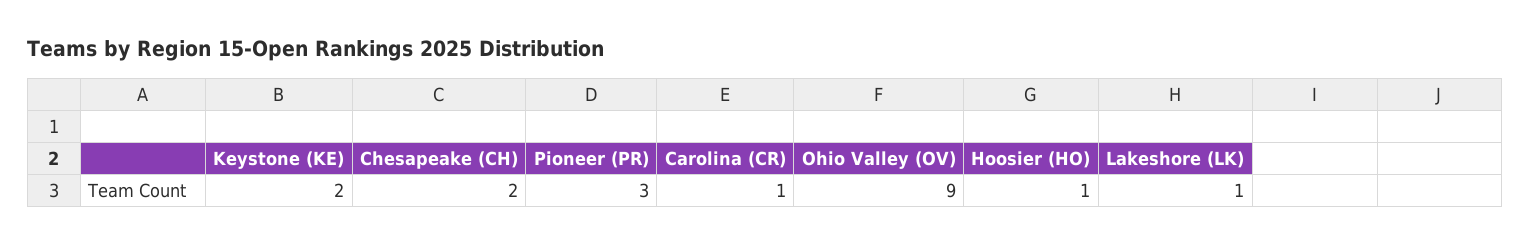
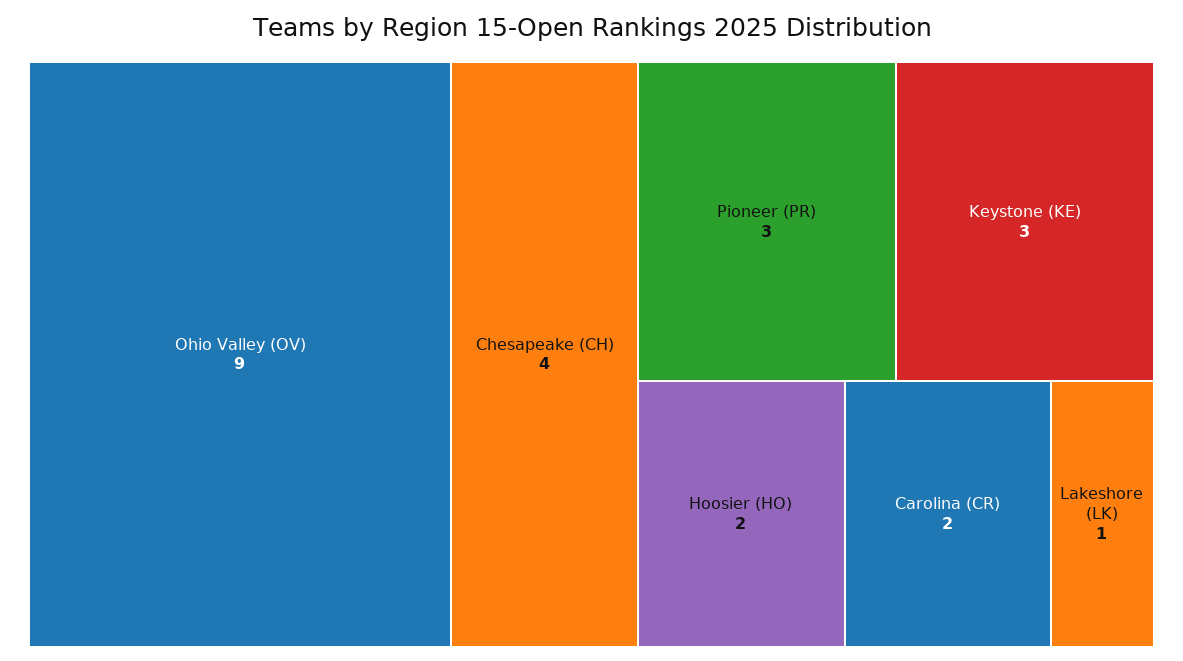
  {
-   "Keystone (KE)": 2,
+   "Keystone (KE)": 3,
-   "Chesapeake (CH)": 2,
+   "Chesapeake (CH)": 4,
    "Pioneer (PR)": 3,
-   "Carolina (CR)": 1,
+   "Carolina (CR)": 2,
    "Ohio Valley (OV)": 9,
-   "Hoosier (HO)": 1,
+   "Hoosier (HO)": 2,
    "Lakeshore (LK)": 1
  }

